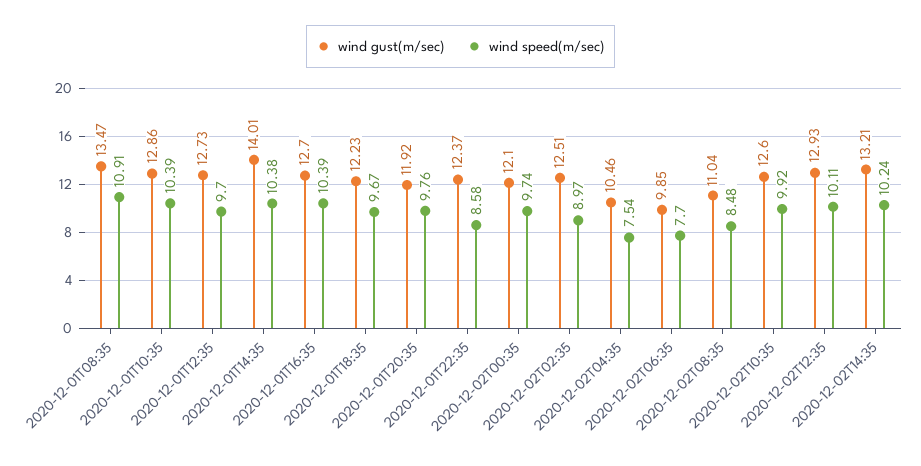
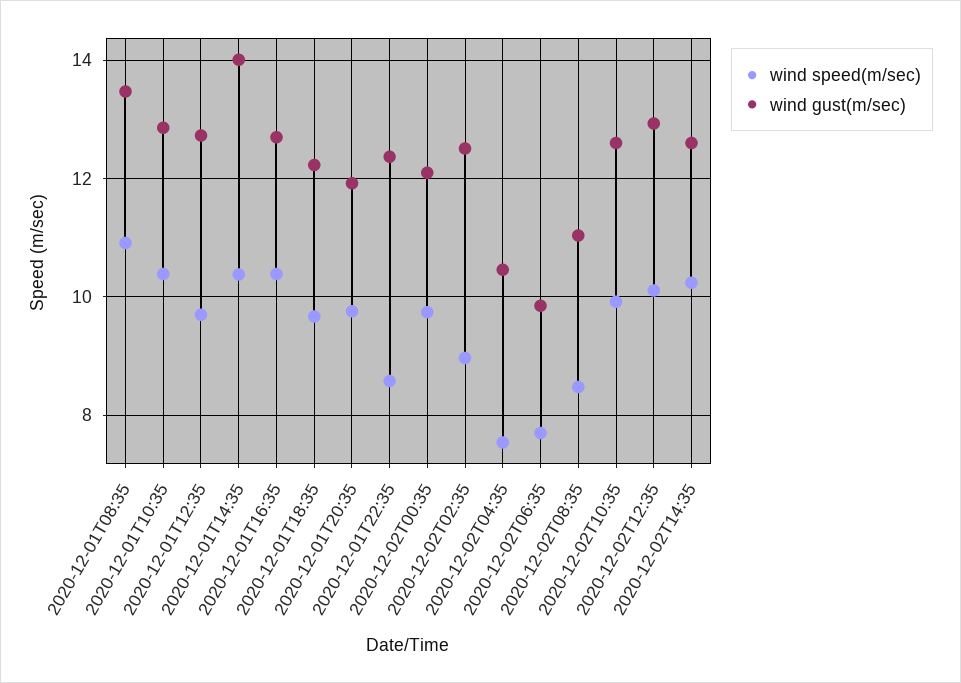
  {
    "wind gust(m/sec)": {
      "2020-12-01T08:35": 13.47,
      "2020-12-01T10:35": 12.86,
      "2020-12-01T12:35": 12.73,
      "2020-12-01T14:35": 14.01,
      "2020-12-01T16:35": 12.7,
      "2020-12-01T18:35": 12.23,
      "2020-12-01T20:35": 11.92,
      "2020-12-01T22:35": 12.37,
      "2020-12-02T00:35": 12.1,
      "2020-12-02T02:35": 12.51,
      "2020-12-02T04:35": 10.46,
      "2020-12-02T06:35": 9.85,
      "2020-12-02T08:35": 11.04,
      "2020-12-02T10:35": 12.6,
      "2020-12-02T12:35": 12.93,
-     "2020-12-02T14:35": 13.21
+     "2020-12-02T14:35": 12.6
    },
    "wind speed(m/sec)": {
      "2020-12-01T08:35": 10.91,
      "2020-12-01T10:35": 10.39,
      "2020-12-01T12:35": 9.7,
      "2020-12-01T14:35": 10.38,
      "2020-12-01T16:35": 10.39,
      "2020-12-01T18:35": 9.67,
      "2020-12-01T20:35": 9.76,
      "2020-12-01T22:35": 8.58,
      "2020-12-02T00:35": 9.74,
      "2020-12-02T02:35": 8.97,
      "2020-12-02T04:35": 7.54,
      "2020-12-02T06:35": 7.7,
      "2020-12-02T08:35": 8.48,
      "2020-12-02T10:35": 9.92,
      "2020-12-02T12:35": 10.11,
      "2020-12-02T14:35": 10.24
    }
  }

